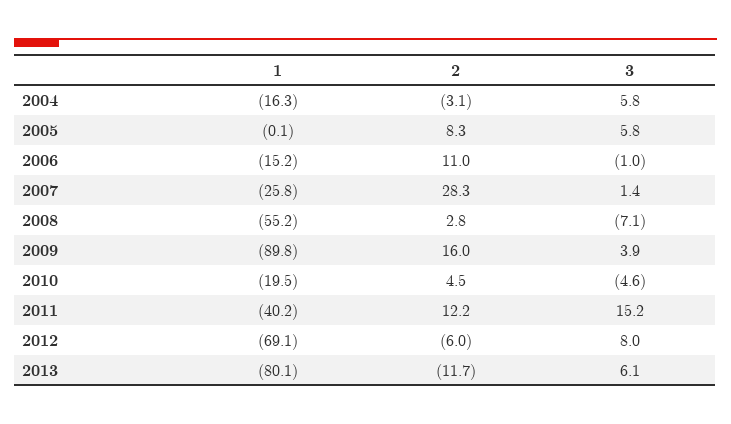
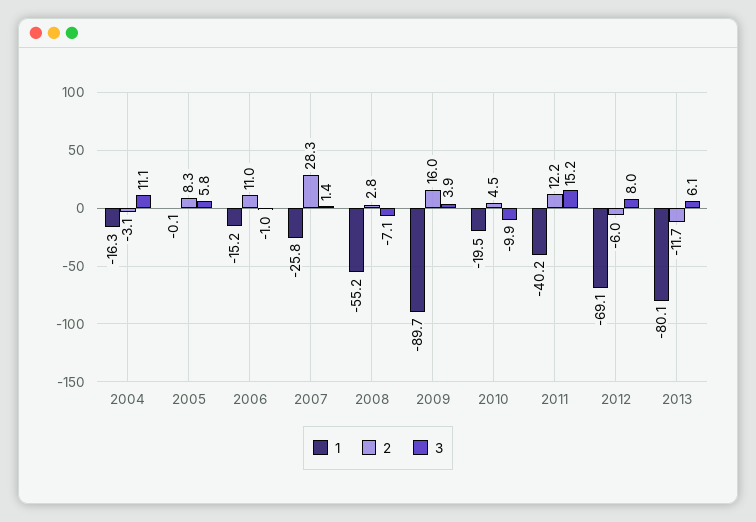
  {
    "1": {
      "2004": -16.3,
      "2005": -0.1,
      "2006": -15.2,
      "2007": -25.8,
      "2008": -55.2,
-     "2009": -89.8,
+     "2009": -89.7,
      "2010": -19.5,
      "2011": -40.2,
      "2012": -69.1,
      "2013": -80.1
    },
    "2": {
      "2004": -3.1,
      "2005": 8.3,
      "2006": 11,
      "2007": 28.3,
      "2008": 2.8,
      "2009": 16,
      "2010": 4.5,
      "2011": 12.2,
      "2012": -6,
      "2013": -11.7
    },
    "3": {
-     "2004": 5.8,
+     "2004": 11.1,
      "2005": 5.8,
      "2006": -1,
      "2007": 1.4,
      "2008": -7.1,
      "2009": 3.9,
-     "2010": -4.6,
+     "2010": -9.9,
      "2011": 15.2,
      "2012": 8,
      "2013": 6.1
    }
  }

